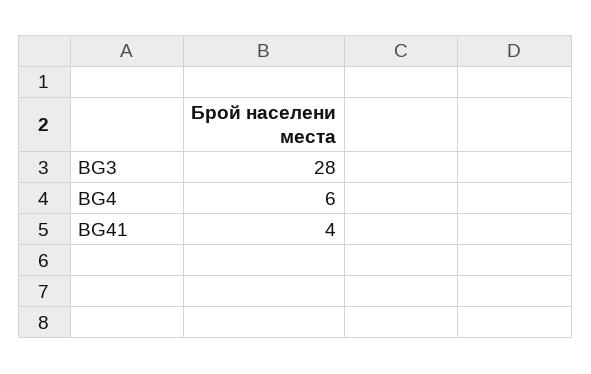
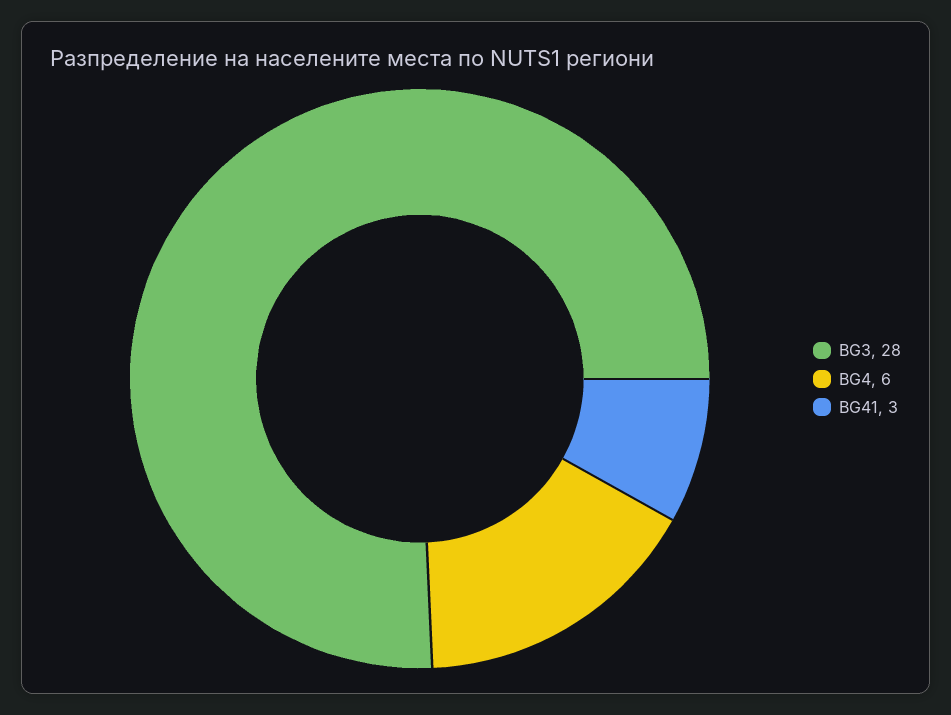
  {
    "BG3": 28,
    "BG4": 6,
-   "BG41": 4
+   "BG41": 3
  }

